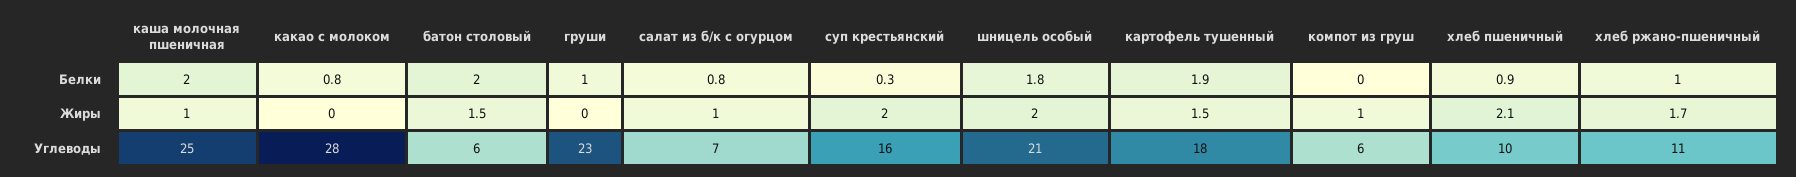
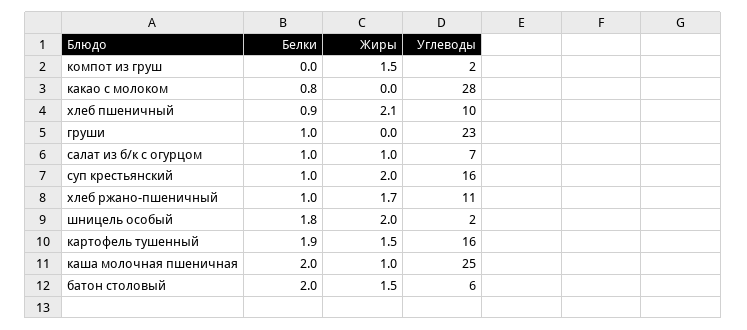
  {
    "каша молочная пшеничная": {
      "Белки": 2,
      "Жиры": 1,
      "Углеводы": 25
    },
    "какао с молоком": {
      "Белки": 0.8,
      "Жиры": 0,
      "Углеводы": 28
    },
    "батон столовый": {
      "Белки": 2,
      "Жиры": 1.5,
      "Углеводы": 6
    },
    "груши": {
      "Белки": 1,
      "Жиры": 0,
      "Углеводы": 23
    },
    "салат из б/к с огурцом": {
-     "Белки": 0.8,
+     "Белки": 1,
      "Жиры": 1,
      "Углеводы": 7
    },
    "суп крестьянский": {
-     "Белки": 0.3,
+     "Белки": 1,
      "Жиры": 2,
      "Углеводы": 16
    },
    "шницель особый": {
      "Белки": 1.8,
      "Жиры": 2,
-     "Углеводы": 21
+     "Углеводы": 2
    },
    "картофель тушенный": {
      "Белки": 1.9,
      "Жиры": 1.5,
-     "Углеводы": 18
+     "Углеводы": 16
    },
    "компот из груш": {
      "Белки": 0,
-     "Жиры": 1,
+     "Жиры": 1.5,
-     "Углеводы": 6
+     "Углеводы": 2
    },
    "хлеб пшеничный": {
      "Белки": 0.9,
      "Жиры": 2.1,
      "Углеводы": 10
    },
    "хлеб ржано-пшеничный": {
      "Белки": 1,
      "Жиры": 1.7,
      "Углеводы": 11
    }
  }

